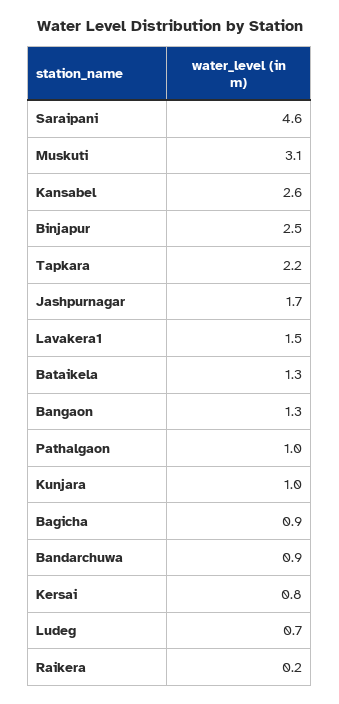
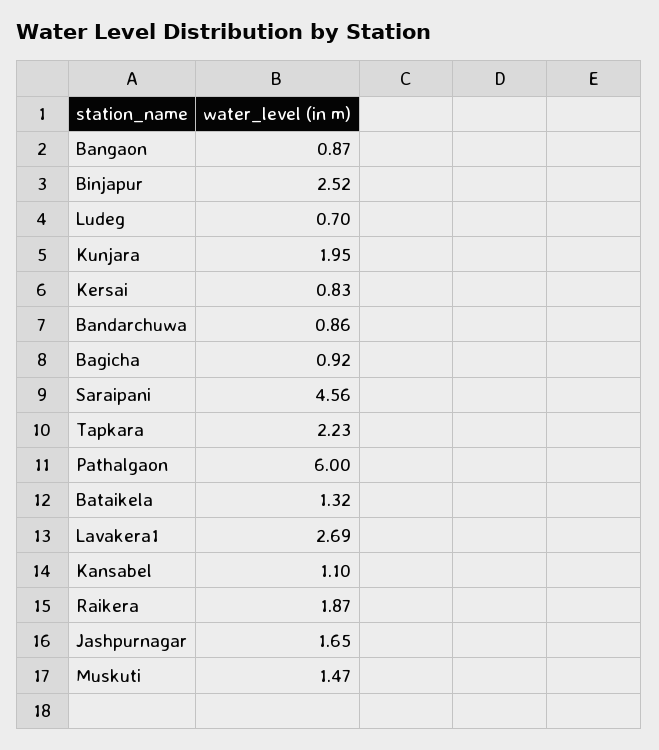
  {
    "Saraipani": 4.56,
-   "Muskuti": 3.1,
+   "Muskuti": 1.47,
-   "Kansabel": 2.6,
+   "Kansabel": 1.1,
    "Binjapur": 2.52,
    "Tapkara": 2.23,
    "Jashpurnagar": 1.65,
-   "Lavakera1": 1.5,
+   "Lavakera1": 2.69,
    "Bataikela": 1.32,
-   "Bangaon": 1.3,
+   "Bangaon": 0.87,
-   "Pathalgaon": 1,
+   "Pathalgaon": 6,
-   "Kunjara": 1,
+   "Kunjara": 1.95,
    "Bagicha": 0.92,
    "Bandarchuwa": 0.86,
    "Kersai": 0.83,
    "Ludeg": 0.7,
-   "Raikera": 0.2
+   "Raikera": 1.87
  }

